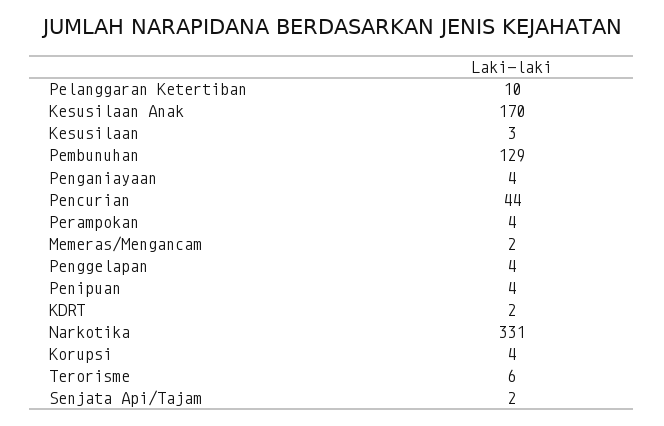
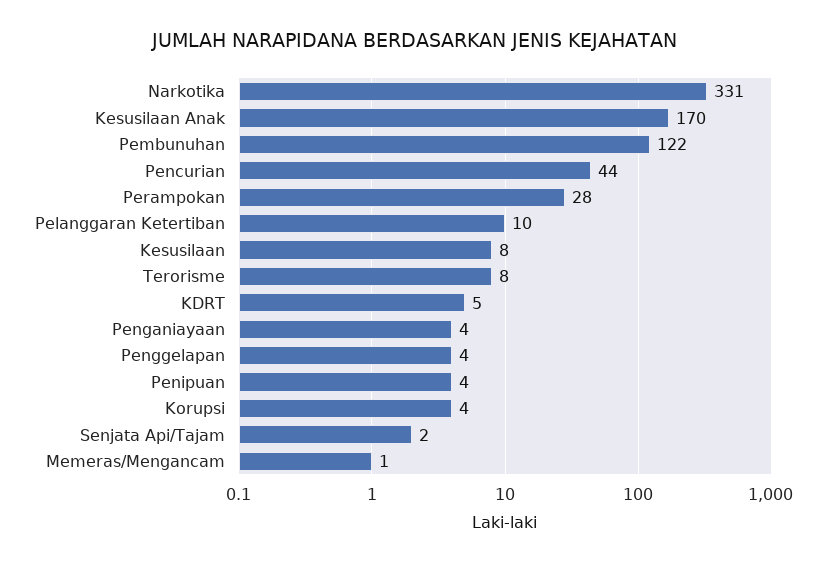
  {
    "Pelanggaran Ketertiban": 10,
    "Kesusilaan Anak": 170,
-   "Kesusilaan": 3,
+   "Kesusilaan": 8,
-   "Pembunuhan": 129,
+   "Pembunuhan": 122,
    "Penganiayaan": 4,
    "Pencurian": 44,
-   "Perampokan": 4,
+   "Perampokan": 28,
-   "Memeras/Mengancam": 2,
+   "Memeras/Mengancam": 1,
    "Penggelapan": 4,
    "Penipuan": 4,
-   "KDRT": 2,
+   "KDRT": 5,
    "Narkotika": 331,
    "Korupsi": 4,
-   "Terorisme": 6,
+   "Terorisme": 8,
    "Senjata Api/Tajam": 2
  }

